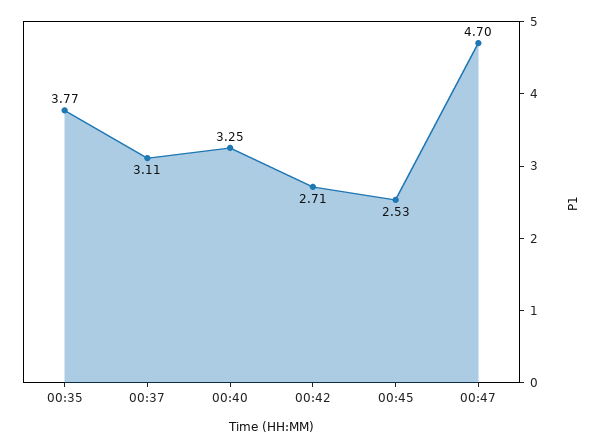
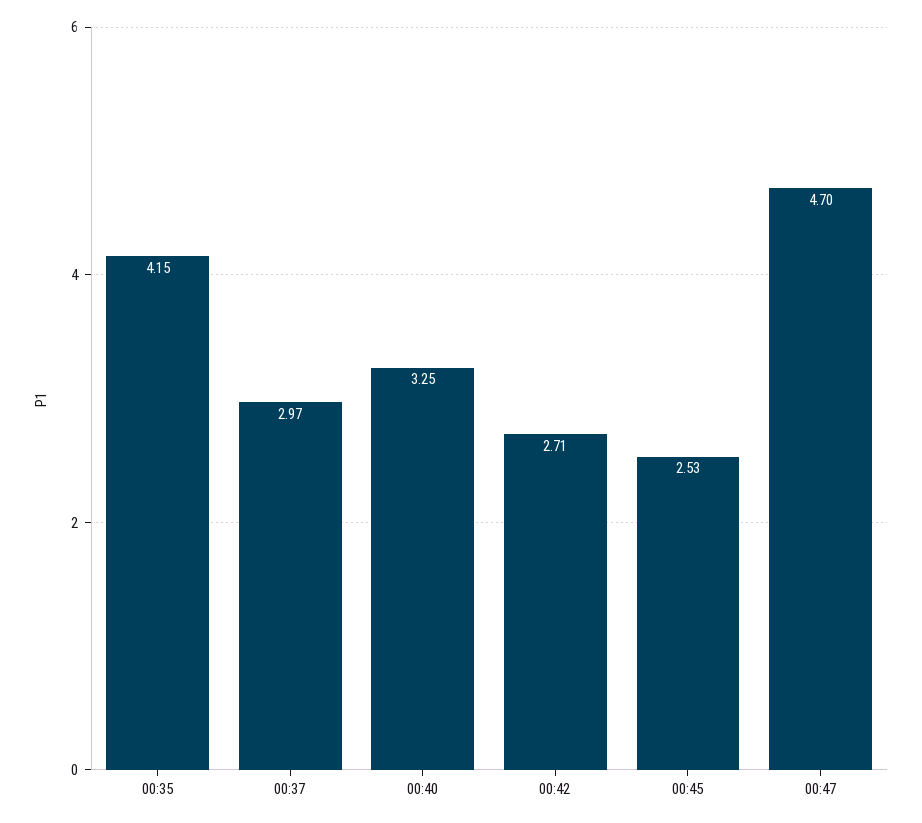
  {
-   "00:35": 3.77,
+   "00:35": 4.15,
-   "00:37": 3.11,
+   "00:37": 2.97,
    "00:40": 3.25,
    "00:42": 2.71,
    "00:45": 2.53,
    "00:47": 4.7
  }

